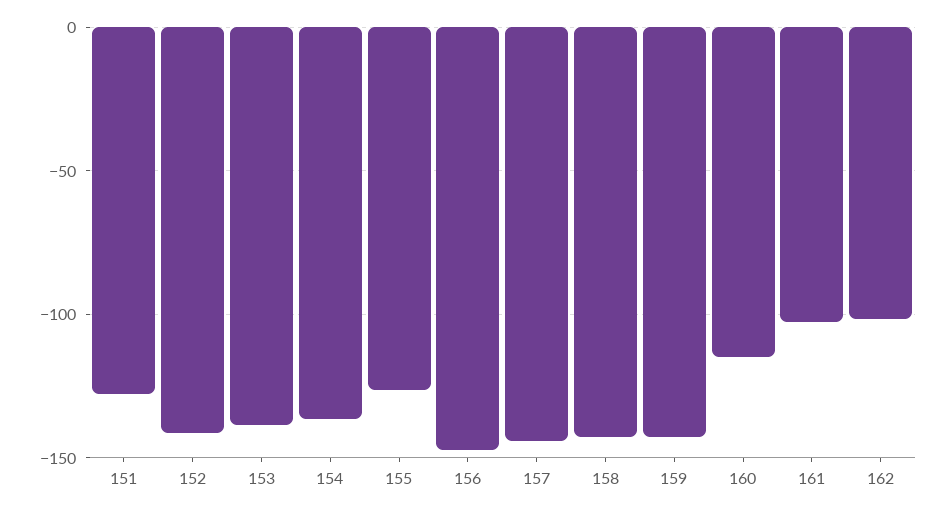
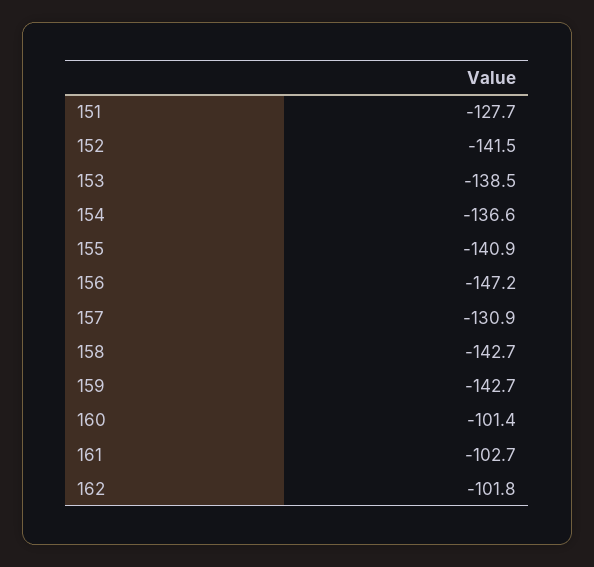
  {
    "151": -127.7,
    "152": -141.5,
    "153": -138.5,
    "154": -136.6,
-   "155": -125,
+   "155": -140.9,
    "156": -147.2,
-   "157": -145,
+   "157": -130.9,
    "158": -142.7,
    "159": -142.7,
-   "160": -115,
+   "160": -101.4,
    "161": -102.7,
    "162": -101.8
  }

